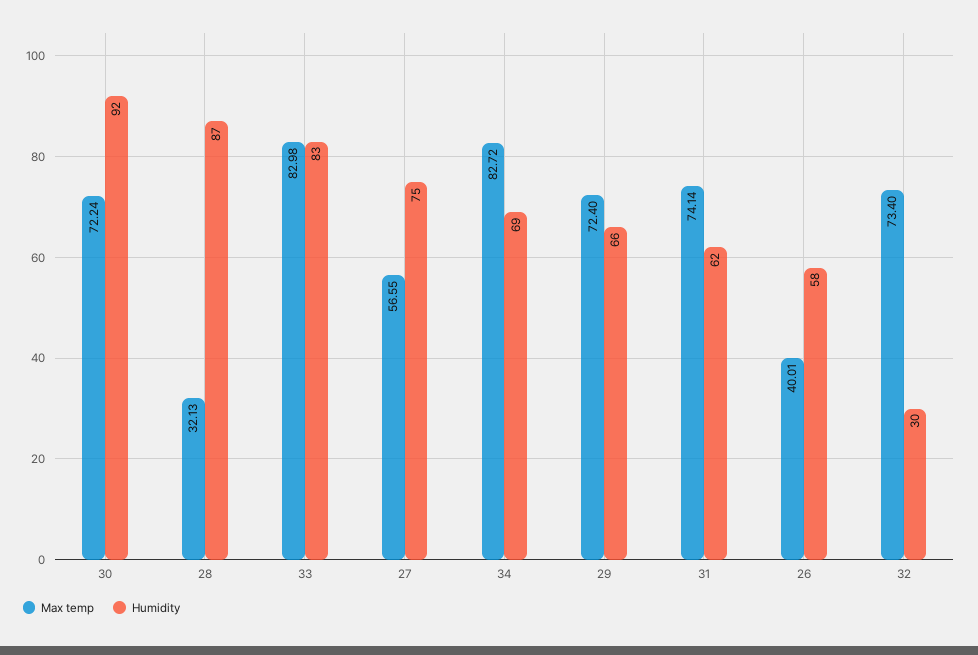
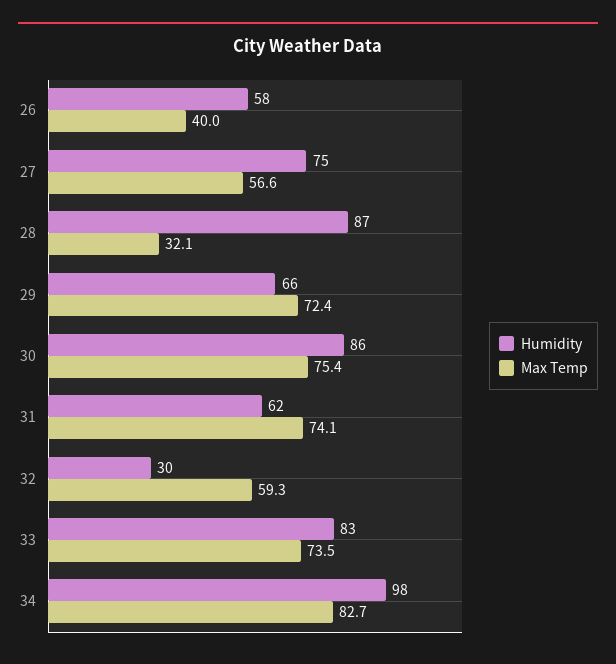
  {
    "Max temp": {
-     "30": 72.24,
+     "30": 75.4,
      "28": 32.13,
-     "33": 82.98,
+     "33": 73.5,
      "27": 56.55,
      "34": 82.72,
      "29": 72.4,
      "31": 74.14,
      "26": 40.01,
-     "32": 73.4
+     "32": 59.3
    },
    "Humidity": {
-     "30": 92,
+     "30": 86,
      "28": 87,
      "33": 83,
      "27": 75,
-     "34": 69,
+     "34": 98,
      "29": 66,
      "31": 62,
      "26": 58,
      "32": 30
    }
  }

